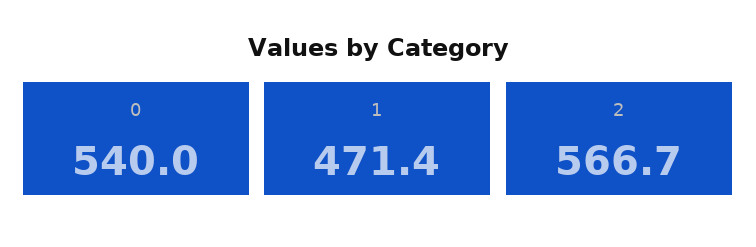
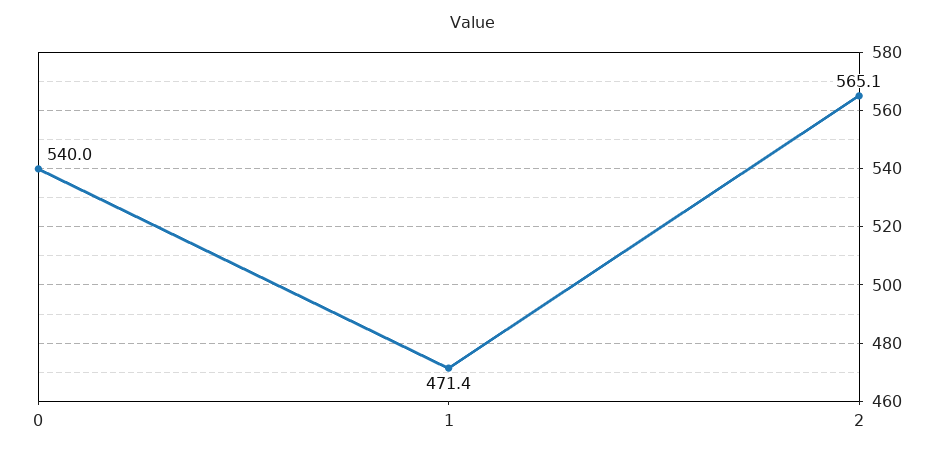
  {
    "0": 540,
    "1": 471.4,
-   "2": 566.7
+   "2": 565.1
  }

